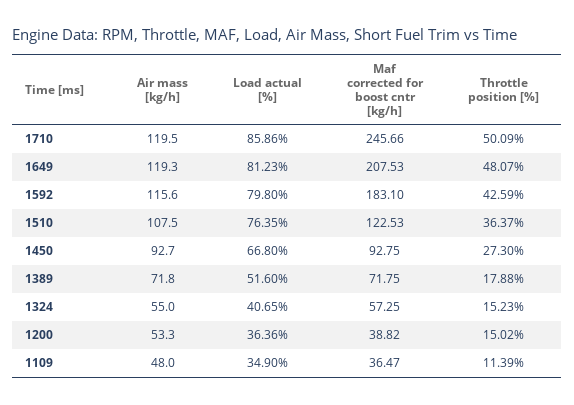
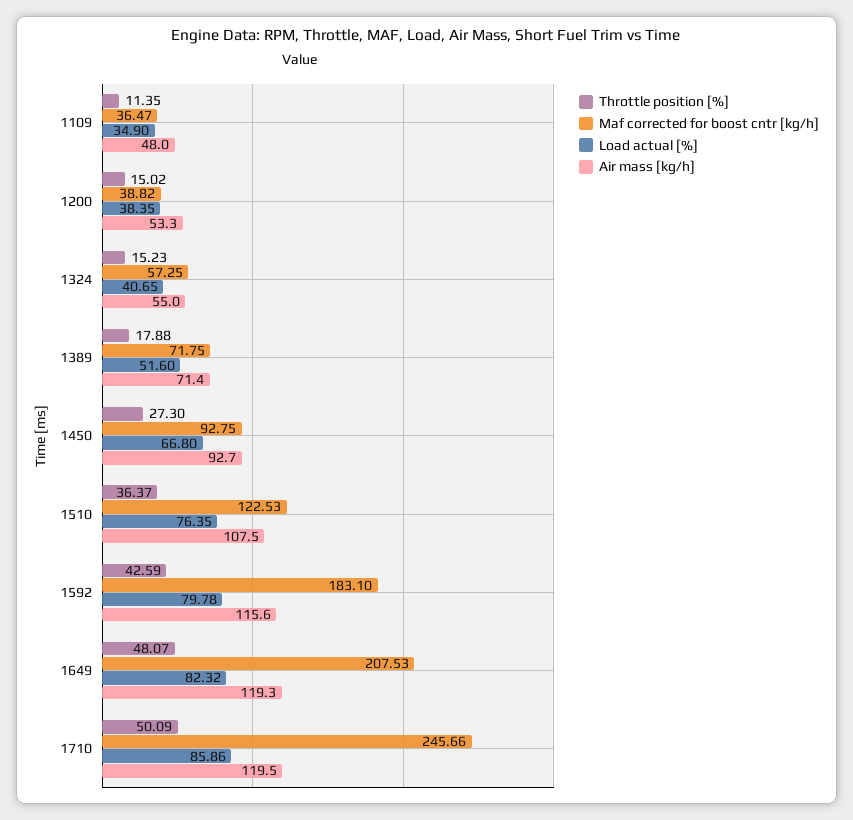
  {
    "Air mass [kg/h]": {
      "1710": 119.5,
      "1649": 119.3,
      "1592": 115.6,
      "1510": 107.5,
      "1450": 92.7,
-     "1389": 71.8,
+     "1389": 71.4,
      "1324": 55,
      "1200": 53.3,
      "1109": 48
    },
    "Load actual [%]": {
      "1710": 85.86,
-     "1649": 81.23,
+     "1649": 82.32,
-     "1592": 79.8,
+     "1592": 79.78,
      "1510": 76.35,
      "1450": 66.8,
      "1389": 51.6,
      "1324": 40.65,
-     "1200": 36.36,
+     "1200": 38.35,
      "1109": 34.9
    },
    "Maf corrected for boost cntr [kg/h]": {
      "1710": 245.66,
      "1649": 207.53,
      "1592": 183.1,
      "1510": 122.53,
      "1450": 92.75,
      "1389": 71.75,
      "1324": 57.25,
      "1200": 38.82,
      "1109": 36.47
    },
    "Throttle position [%]": {
      "1710": 50.09,
      "1649": 48.07,
      "1592": 42.59,
      "1510": 36.37,
      "1450": 27.3,
      "1389": 17.88,
      "1324": 15.23,
      "1200": 15.02,
-     "1109": 11.39
+     "1109": 11.35
    }
  }

